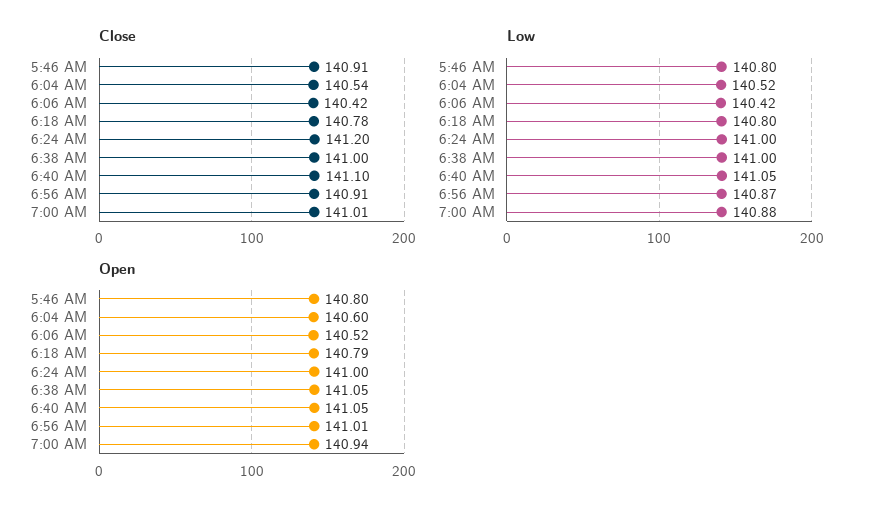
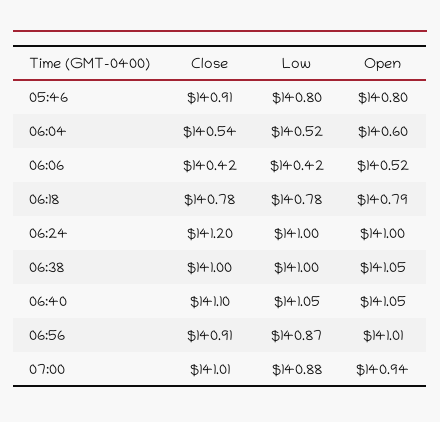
  {
    "Close": {
      "5:46 AM": 140.91,
      "6:04 AM": 140.54,
      "6:06 AM": 140.42,
      "6:18 AM": 140.78,
      "6:24 AM": 141.2,
      "6:38 AM": 141,
      "6:40 AM": 141.1,
      "6:56 AM": 140.91,
      "7:00 AM": 141.01
    },
    "Low": {
      "5:46 AM": 140.8,
      "6:04 AM": 140.52,
      "6:06 AM": 140.42,
-     "6:18 AM": 140.8,
+     "6:18 AM": 140.78,
      "6:24 AM": 141,
      "6:38 AM": 141,
      "6:40 AM": 141.05,
      "6:56 AM": 140.87,
      "7:00 AM": 140.88
    },
    "Open": {
      "5:46 AM": 140.8,
      "6:04 AM": 140.6,
      "6:06 AM": 140.52,
      "6:18 AM": 140.79,
      "6:24 AM": 141,
      "6:38 AM": 141.05,
      "6:40 AM": 141.05,
      "6:56 AM": 141.01,
      "7:00 AM": 140.94
    }
  }

